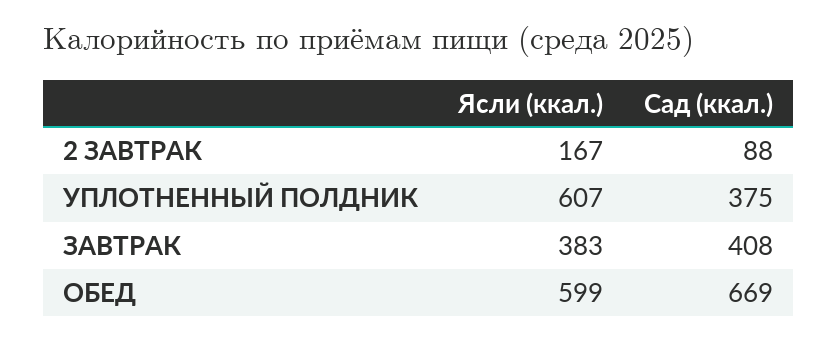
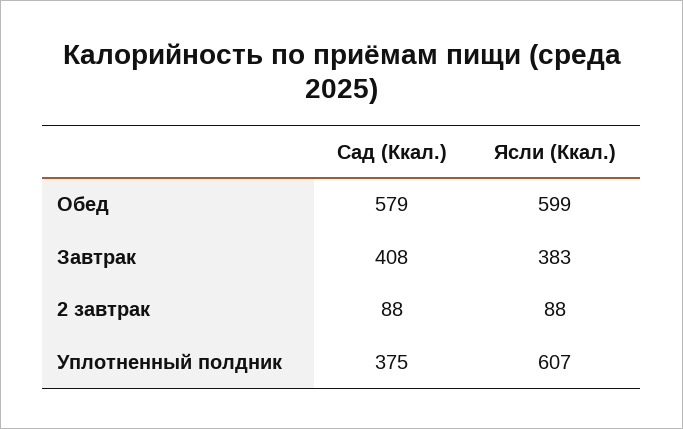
  {
    "Ясли (ккал.)": {
-     "2 ЗАВТРАК": 167,
+     "2 ЗАВТРАК": 88,
      "УПЛОТНЕННЫЙ ПОЛДНИК": 607,
      "ЗАВТРАК": 383,
      "ОБЕД": 599
    },
    "Сад (ккал.)": {
      "2 ЗАВТРАК": 88,
      "УПЛОТНЕННЫЙ ПОЛДНИК": 375,
      "ЗАВТРАК": 408,
-     "ОБЕД": 669
+     "ОБЕД": 579
    }
  }

